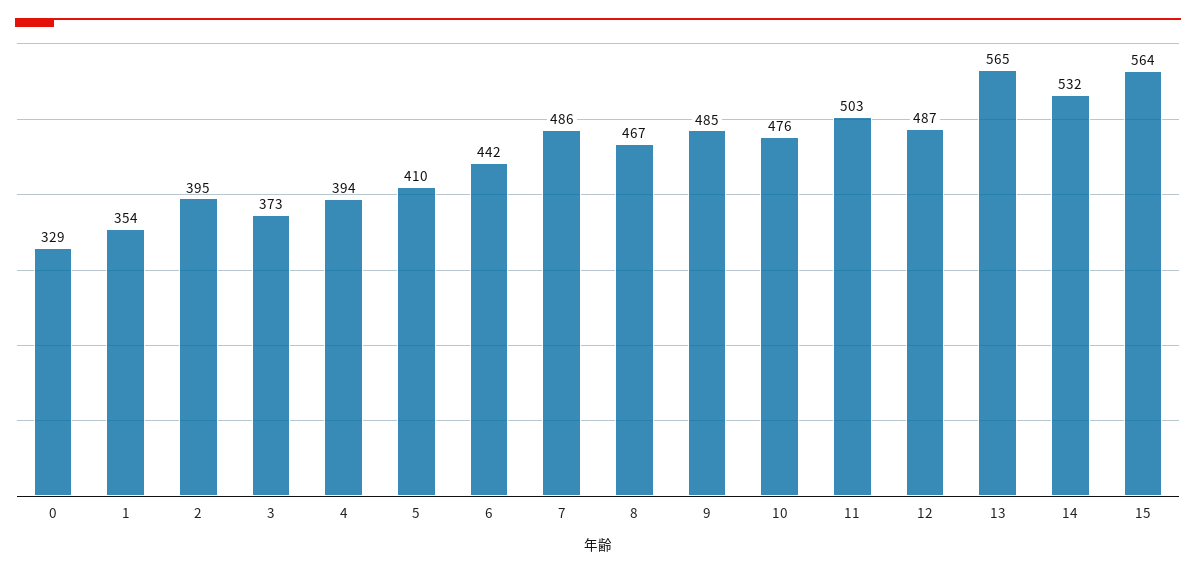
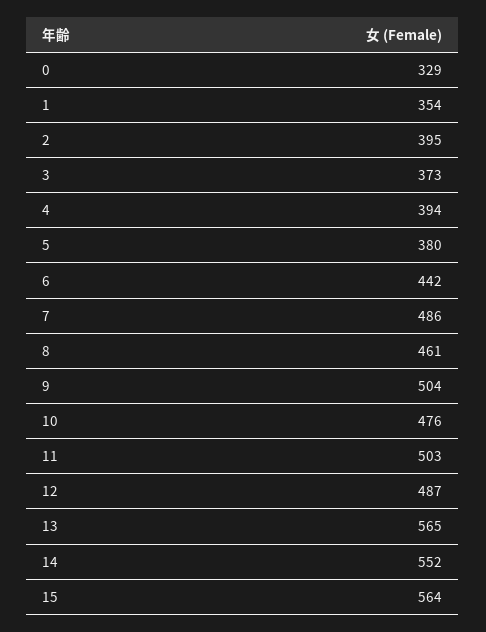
  {
    "0": 329,
    "1": 354,
    "2": 395,
    "3": 373,
    "4": 394,
-   "5": 410,
+   "5": 380,
    "6": 442,
    "7": 486,
-   "8": 467,
+   "8": 461,
-   "9": 485,
+   "9": 504,
    "10": 476,
    "11": 503,
    "12": 487,
    "13": 565,
-   "14": 532,
+   "14": 552,
    "15": 564
  }

